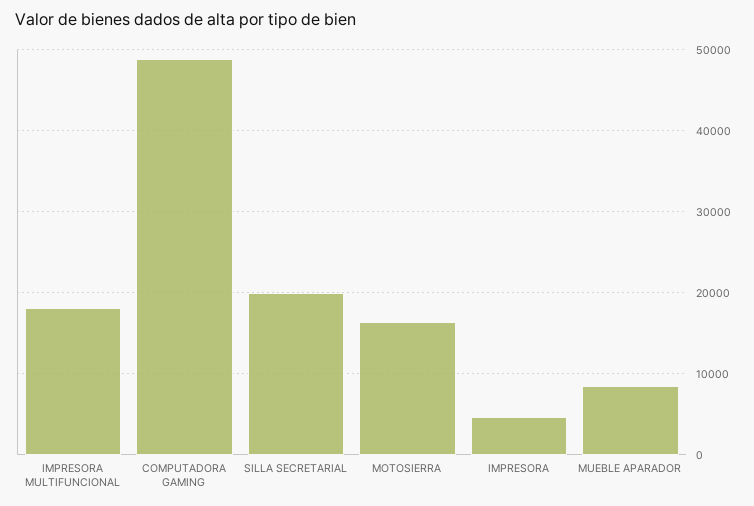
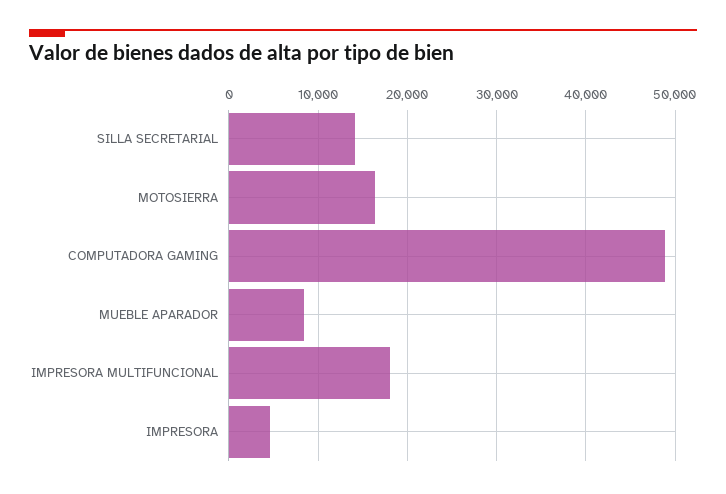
  {
    "IMPRESORA MULTIFUNCIONAL": 18000,
    "COMPUTADORA GAMING": 49000,
-   "SILLA SECRETARIAL": 20000,
+   "SILLA SECRETARIAL": 14000,
    "MOTOSIERRA": 16000,
    "IMPRESORA": 5000,
    "MUEBLE APARADOR": 8000
  }

